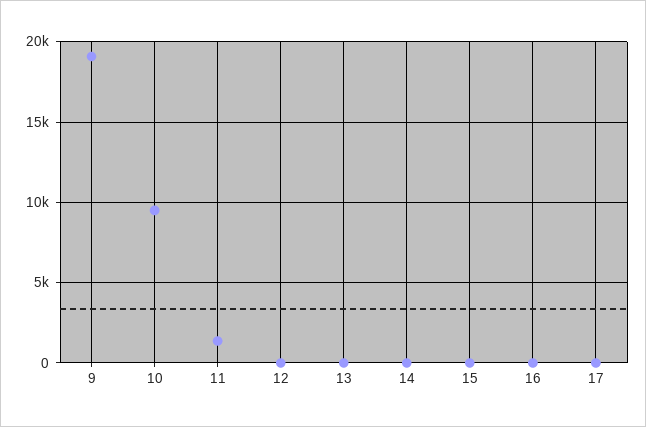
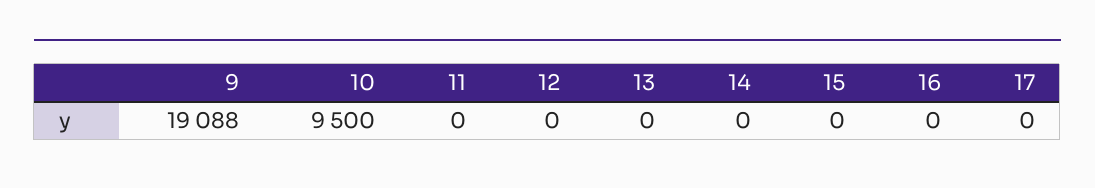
  {
    "9": 19088,
    "10": 9500,
-   "11": 1500,
+   "11": 0,
    "12": 0,
    "13": 0,
    "14": 0,
    "15": 0,
    "16": 0,
    "17": 0
  }

